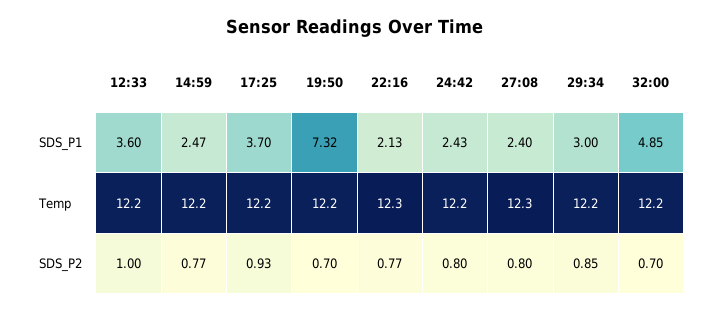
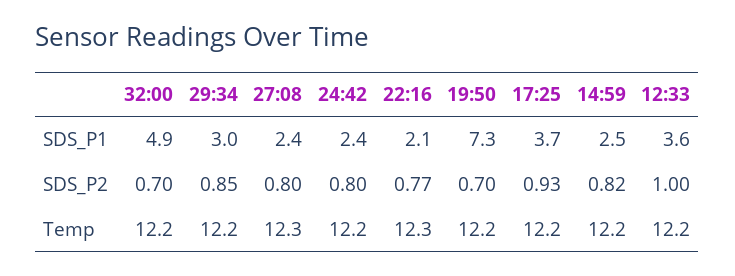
  {
    "12:33": {
      "SDS_P1": 3.6,
      "Temp": 12.2,
      "SDS_P2": 1
    },
    "14:59": {
      "SDS_P1": 2.47,
      "Temp": 12.2,
-     "SDS_P2": 0.77
+     "SDS_P2": 0.82
    },
    "17:25": {
      "SDS_P1": 3.7,
      "Temp": 12.2,
      "SDS_P2": 0.93
    },
    "19:50": {
      "SDS_P1": 7.32,
      "Temp": 12.2,
      "SDS_P2": 0.7
    },
    "22:16": {
      "SDS_P1": 2.13,
      "Temp": 12.3,
      "SDS_P2": 0.77
    },
    "24:42": {
      "SDS_P1": 2.43,
      "Temp": 12.2,
      "SDS_P2": 0.8
    },
    "27:08": {
      "SDS_P1": 2.4,
      "Temp": 12.3,
      "SDS_P2": 0.8
    },
    "29:34": {
      "SDS_P1": 3,
      "Temp": 12.2,
      "SDS_P2": 0.85
    },
    "32:00": {
      "SDS_P1": 4.85,
      "Temp": 12.2,
      "SDS_P2": 0.7
    }
  }

